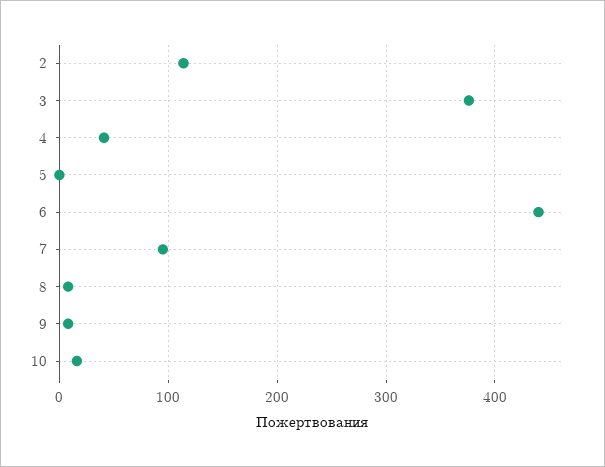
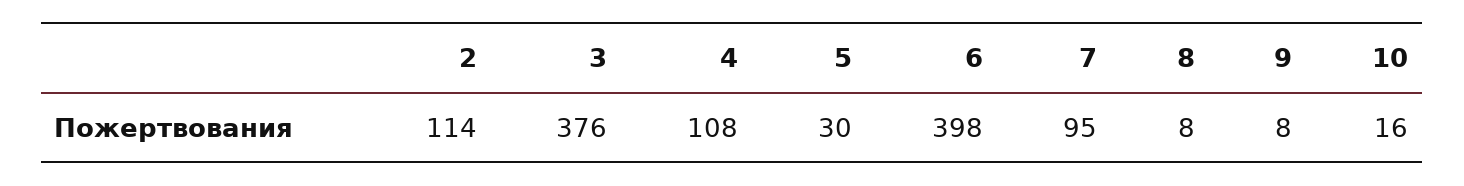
  {
    "2": 114,
    "3": 376,
-   "4": 40,
+   "4": 108,
-   "5": 0,
+   "5": 30,
-   "6": 440,
+   "6": 398,
    "7": 95,
    "8": 8,
    "9": 8,
    "10": 16
  }

